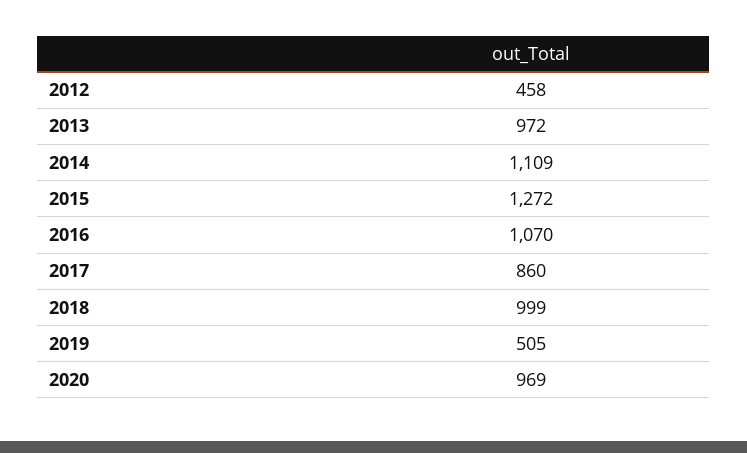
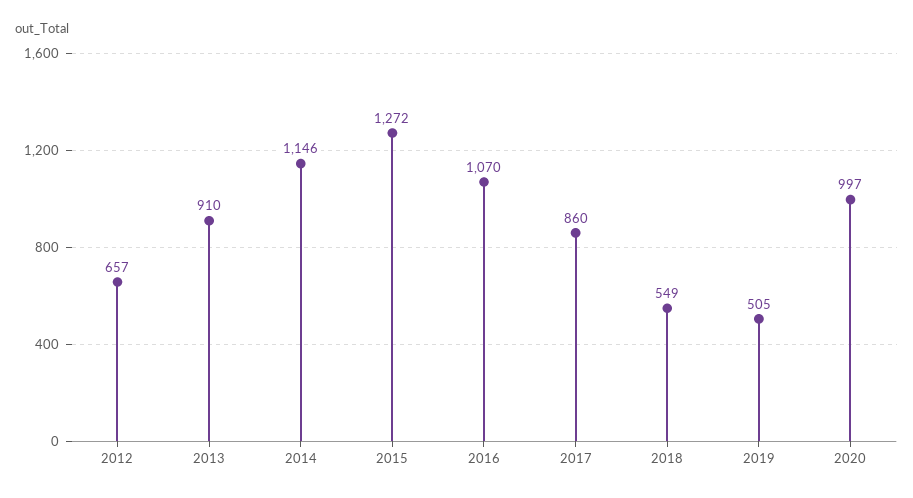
  {
-   "2012": 458,
+   "2012": 657,
-   "2013": 972,
+   "2013": 910,
-   "2014": 1109,
+   "2014": 1146,
    "2015": 1272,
    "2016": 1070,
    "2017": 860,
-   "2018": 999,
+   "2018": 549,
    "2019": 505,
-   "2020": 969
+   "2020": 997
  }

